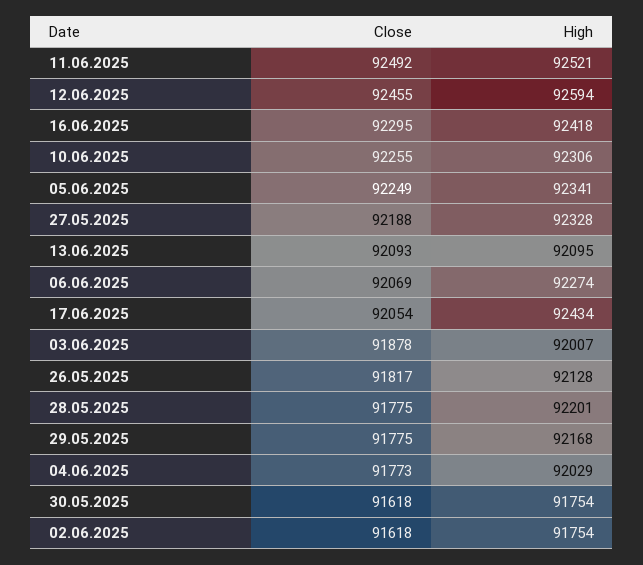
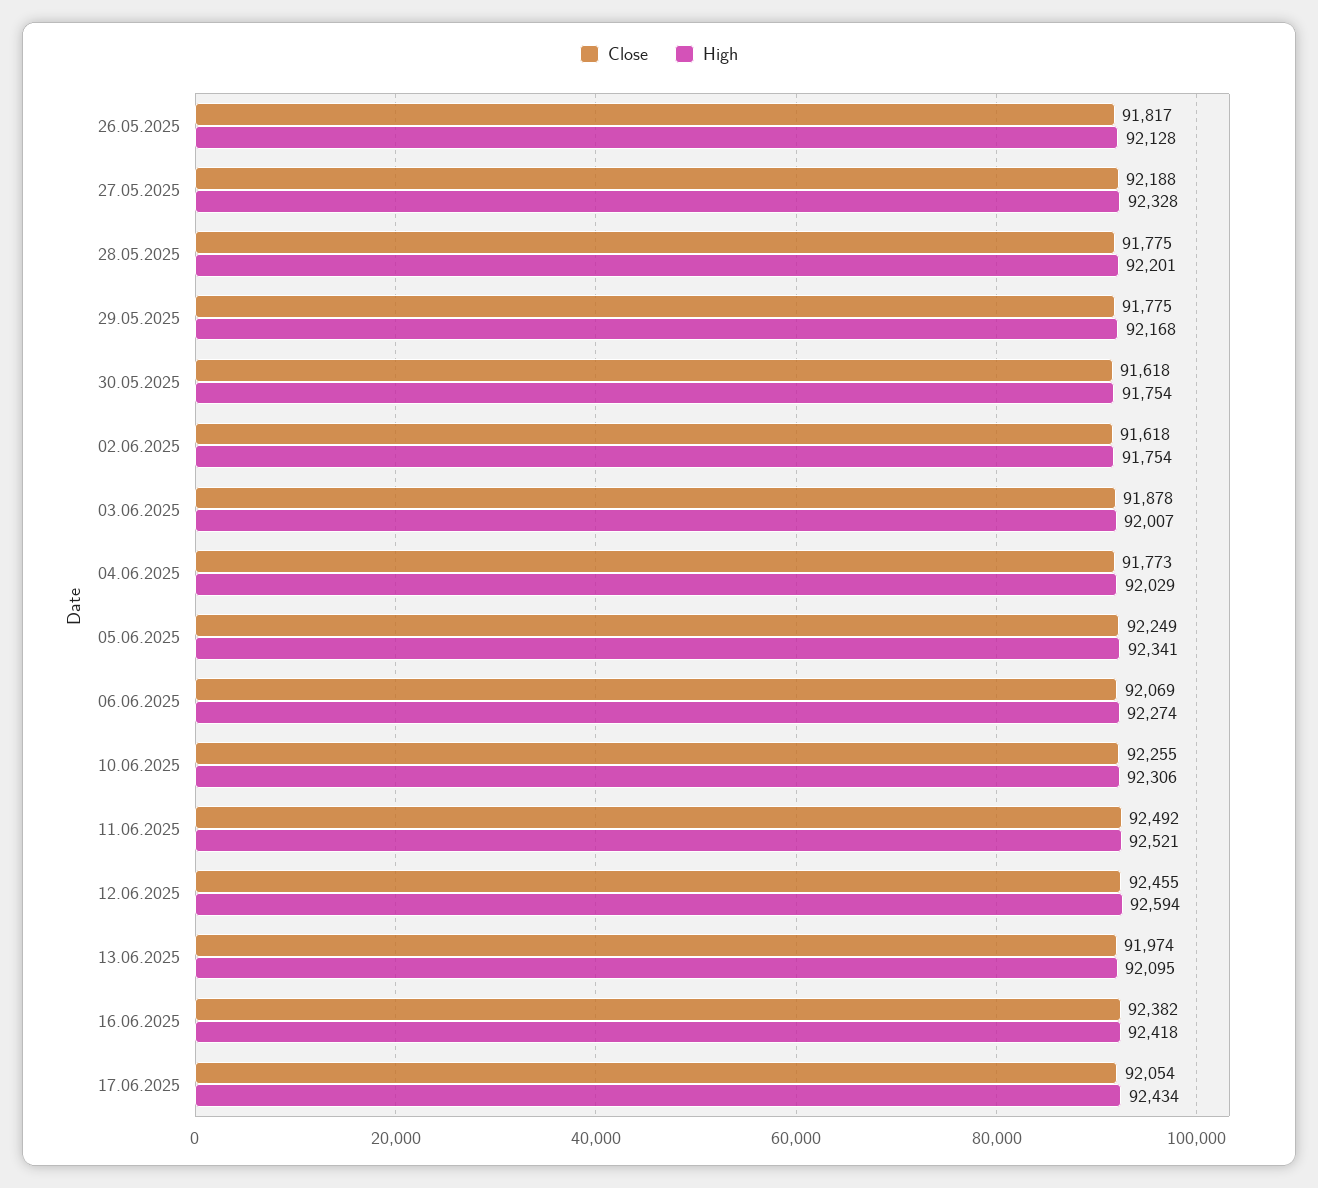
  {
    "Close": {
      "11.06.2025": 92492,
      "12.06.2025": 92455,
-     "16.06.2025": 92295,
+     "16.06.2025": 92382,
      "10.06.2025": 92255,
      "05.06.2025": 92249,
      "27.05.2025": 92188,
-     "13.06.2025": 92093,
+     "13.06.2025": 91974,
      "06.06.2025": 92069,
      "17.06.2025": 92054,
      "03.06.2025": 91878,
      "26.05.2025": 91817,
      "28.05.2025": 91775,
      "29.05.2025": 91775,
      "04.06.2025": 91773,
      "30.05.2025": 91618,
      "02.06.2025": 91618
    },
    "High": {
      "11.06.2025": 92521,
      "12.06.2025": 92594,
      "16.06.2025": 92418,
      "10.06.2025": 92306,
      "05.06.2025": 92341,
      "27.05.2025": 92328,
      "13.06.2025": 92095,
      "06.06.2025": 92274,
      "17.06.2025": 92434,
      "03.06.2025": 92007,
      "26.05.2025": 92128,
      "28.05.2025": 92201,
      "29.05.2025": 92168,
      "04.06.2025": 92029,
      "30.05.2025": 91754,
      "02.06.2025": 91754
    }
  }

